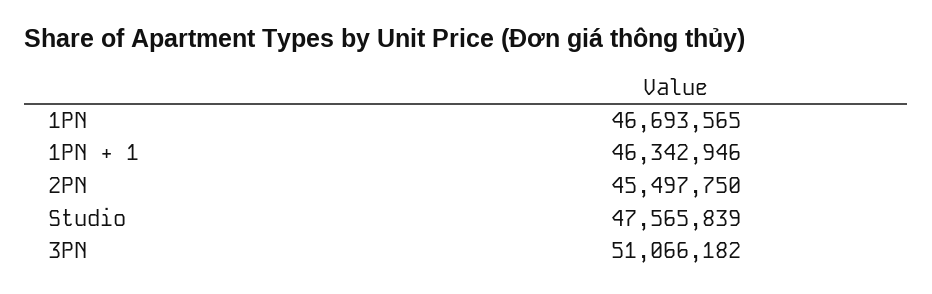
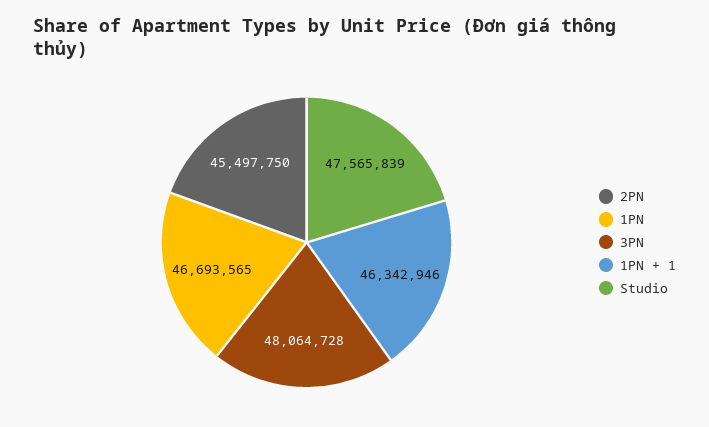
  {
    "1PN": 46693565,
    "1PN + 1": 46342946,
    "2PN": 45497750,
    "Studio": 47565839,
-   "3PN": 51066182
+   "3PN": 48064728
  }

